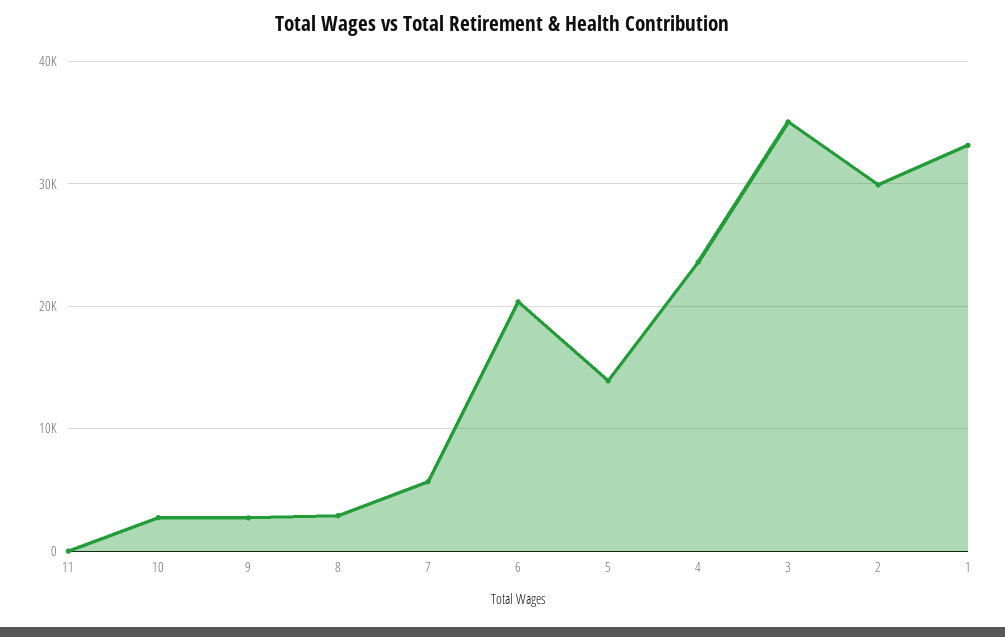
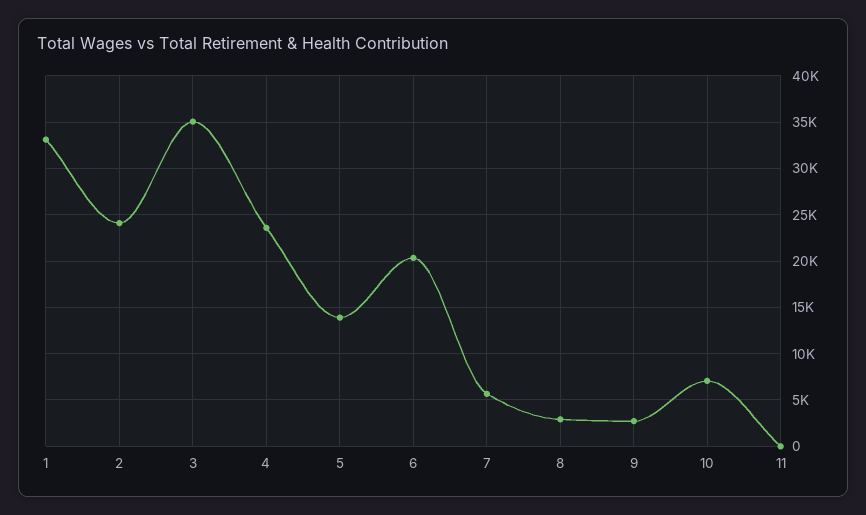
  {
    "11": 0,
-   "10": 3000,
+   "10": 7000,
    "9": 3000,
    "8": 3000,
    "7": 6000,
    "6": 20000,
    "5": 14000,
    "4": 24000,
    "3": 35000,
-   "2": 30000,
+   "2": 24000,
    "1": 33000
  }

